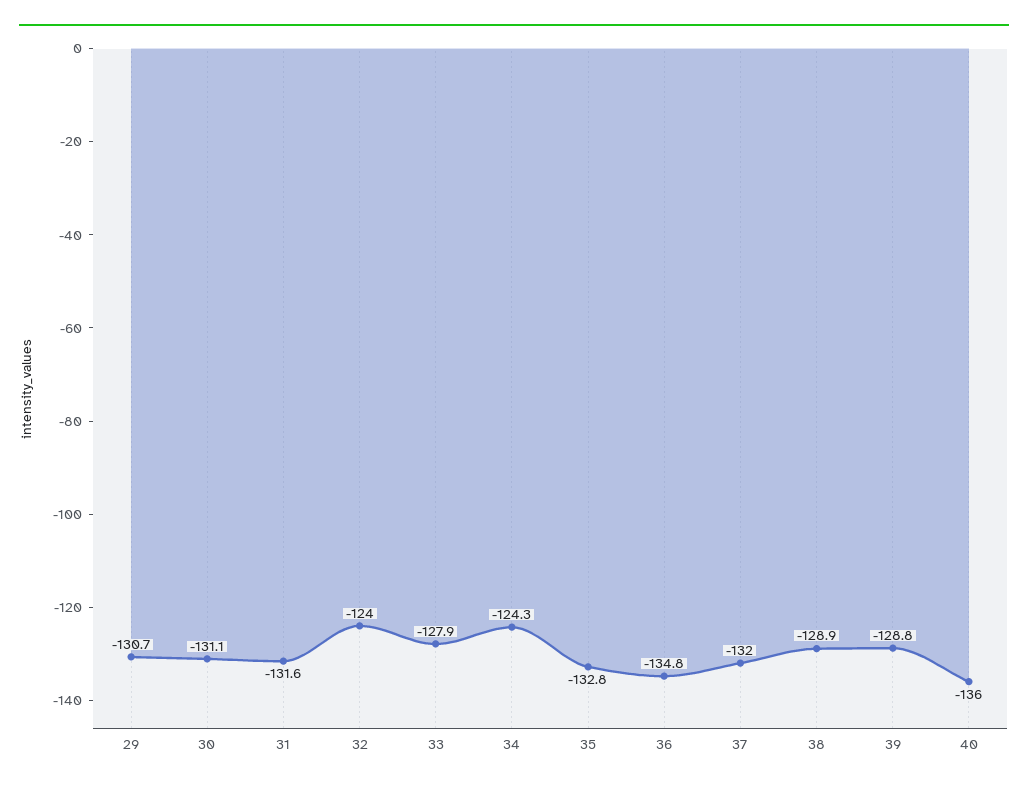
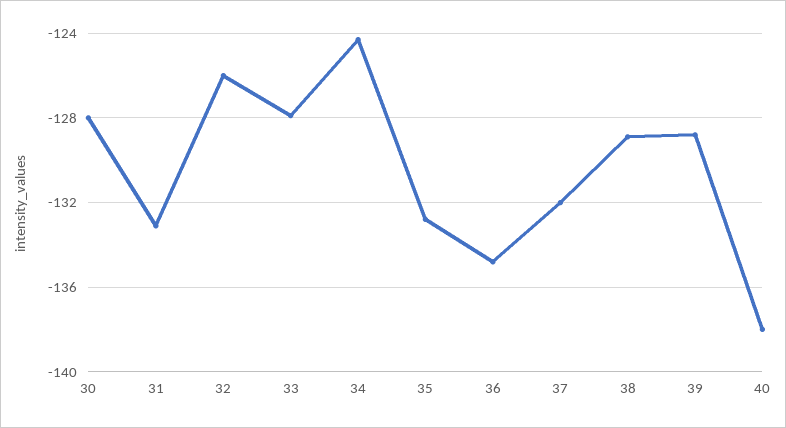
  {
-   "29": -130.7,
-   "30": -131.1,
+   "30": -128,
-   "31": -131.6,
+   "31": -133,
-   "32": -124,
+   "32": -126,
    "33": -127.9,
    "34": -124.3,
    "35": -132.8,
    "36": -134.8,
    "37": -132,
    "38": -128.9,
    "39": -128.8,
-   "40": -136
+   "40": -138
  }

